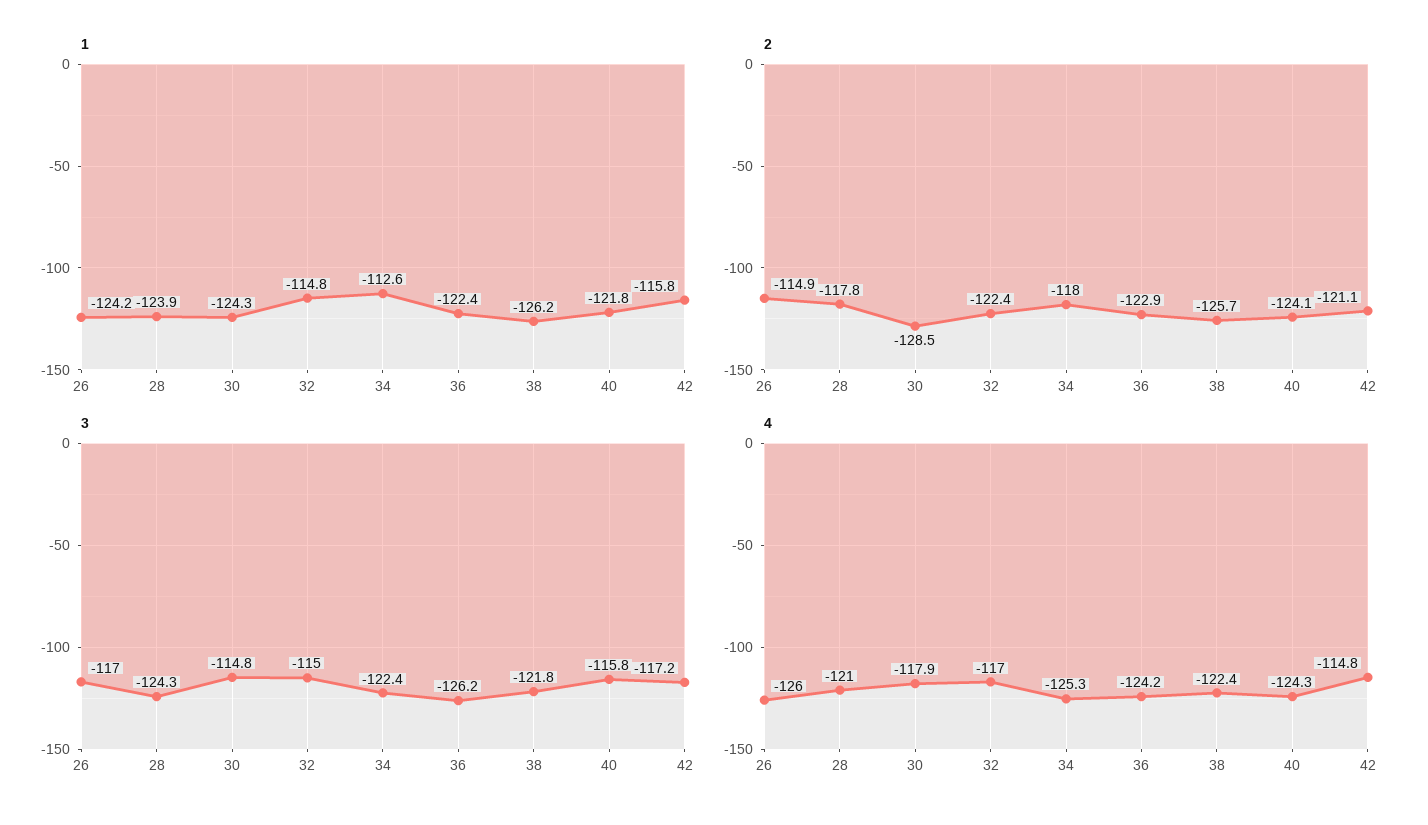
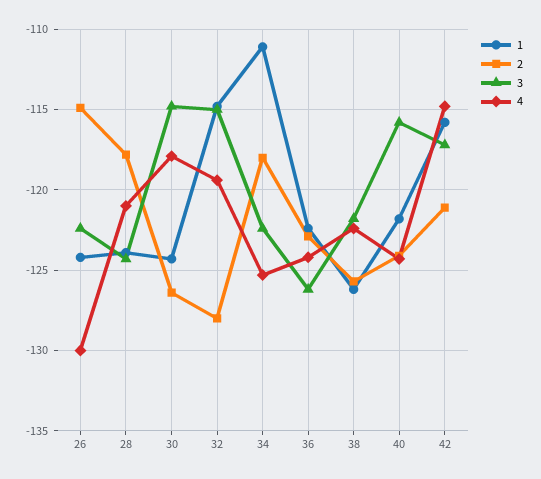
  {
    "1": {
      "26": -124.2,
      "28": -123.9,
      "30": -124.3,
      "32": -114.8,
-     "34": -112.6,
+     "34": -111,
      "36": -122.4,
      "38": -126.2,
      "40": -121.8,
      "42": -115.8
    },
    "2": {
      "26": -114.9,
      "28": -117.8,
-     "30": -128.5,
+     "30": -126.5,
-     "32": -122.4,
+     "32": -128,
      "34": -118,
      "36": -122.9,
      "38": -125.7,
      "40": -124.1,
      "42": -121.1
    },
    "3": {
-     "26": -117,
+     "26": -122.5,
      "28": -124.3,
      "30": -114.8,
      "32": -115,
      "34": -122.4,
      "36": -126.2,
      "38": -121.8,
      "40": -115.8,
      "42": -117.2
    },
    "4": {
-     "26": -126,
+     "26": -130,
      "28": -121,
      "30": -117.9,
-     "32": -117,
+     "32": -119.5,
      "34": -125.3,
      "36": -124.2,
      "38": -122.4,
      "40": -124.3,
      "42": -114.8
    }
  }

